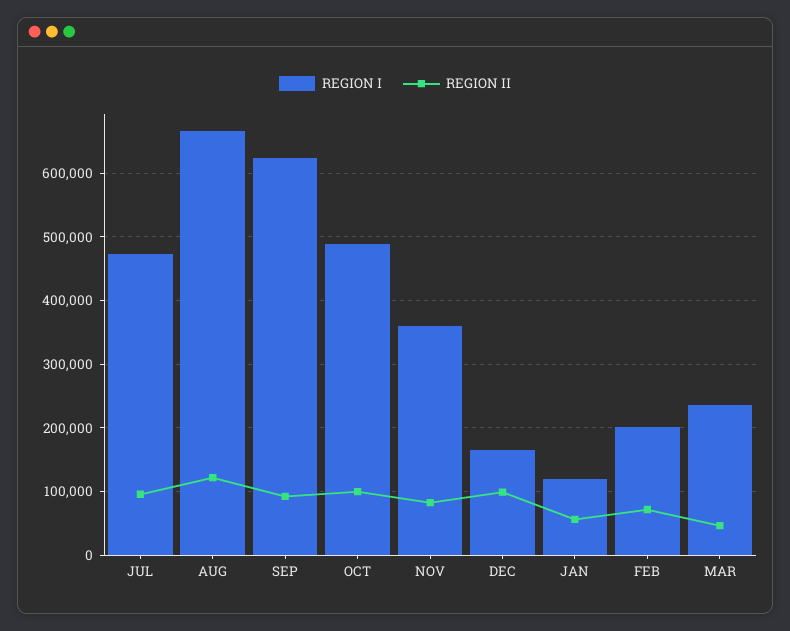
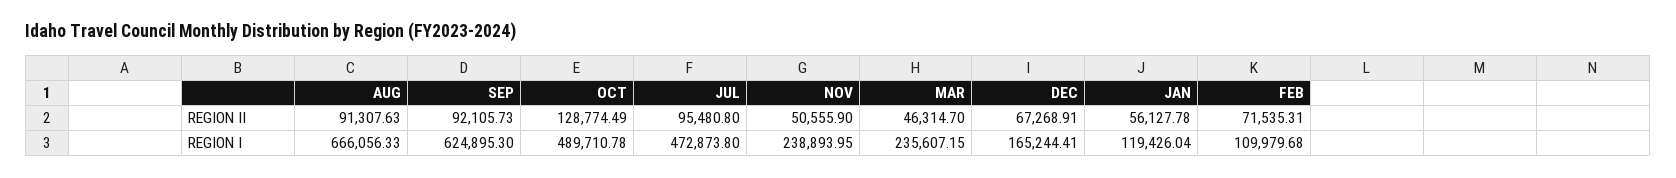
  {
    "REGION I": {
      "JUL": 472873.8,
      "AUG": 666056.33,
      "SEP": 624895.3,
      "OCT": 489710.78,
-     "NOV": 360000,
+     "NOV": 238893.95,
      "DEC": 165244.41,
      "JAN": 119426.04,
-     "FEB": 200000,
+     "FEB": 109979.68,
      "MAR": 235607.15
    },
    "REGION II": {
      "JUL": 95480.8,
-     "AUG": 120000,
+     "AUG": 91307.63,
      "SEP": 92105.73,
-     "OCT": 100000,
+     "OCT": 128774.49,
-     "NOV": 80000,
+     "NOV": 50555.9,
-     "DEC": 100000,
+     "DEC": 67268.91,
      "JAN": 56127.78,
      "FEB": 71535.31,
      "MAR": 46314.7
    }
  }

